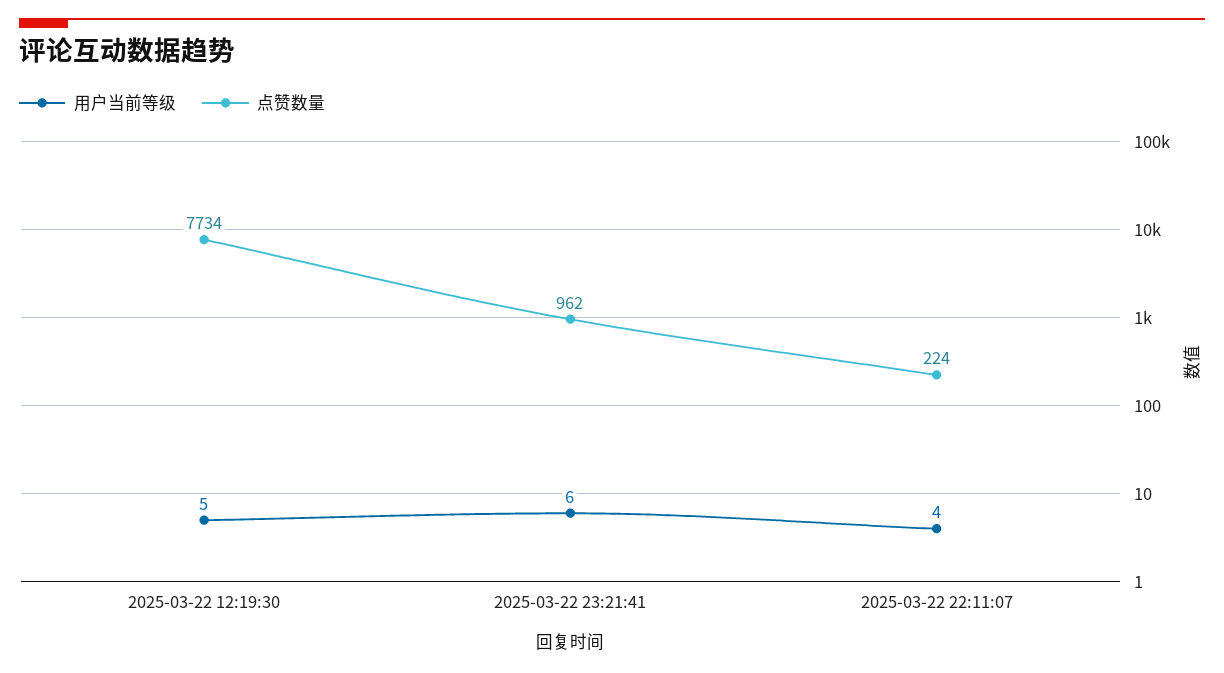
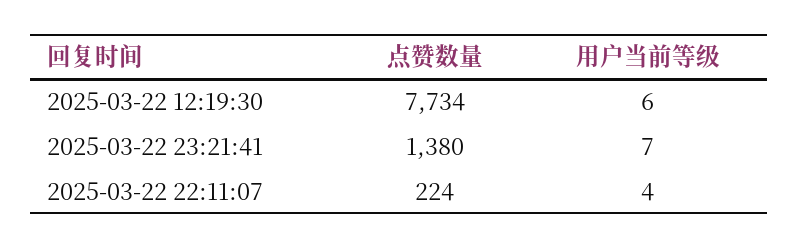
  {
    "用户当前等级": {
-     "2025-03-22 12:19:30": 5,
+     "2025-03-22 12:19:30": 6,
-     "2025-03-22 23:21:41": 6,
+     "2025-03-22 23:21:41": 7,
      "2025-03-22 22:11:07": 4
    },
    "点赞数量": {
      "2025-03-22 12:19:30": 7734,
-     "2025-03-22 23:21:41": 962,
+     "2025-03-22 23:21:41": 1380,
      "2025-03-22 22:11:07": 224
    }
  }

